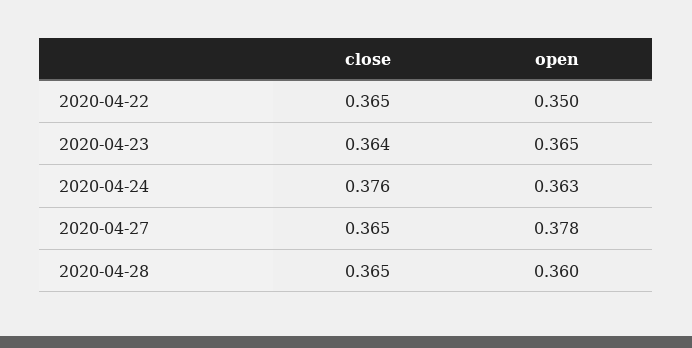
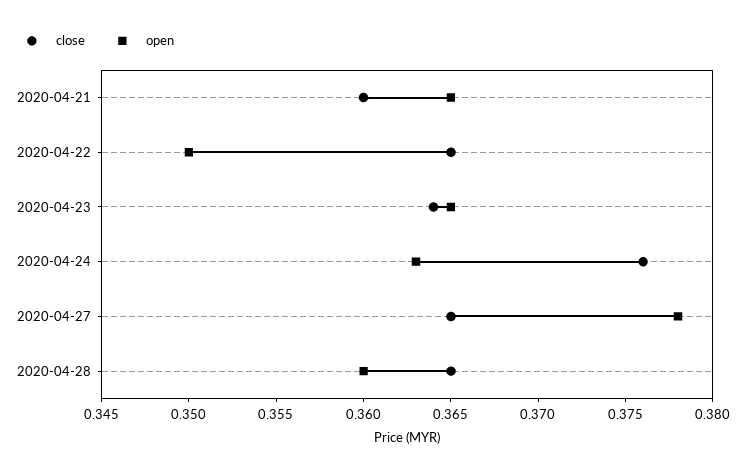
  {
    "close": {
      "2020-04-22": 0.365,
      "2020-04-23": 0.364,
      "2020-04-24": 0.376,
      "2020-04-27": 0.365,
-     "2020-04-28": 0.365
+     "2020-04-28": 0.365,
+     "2020-04-21": 0.36
    },
    "open": {
      "2020-04-22": 0.35,
      "2020-04-23": 0.365,
      "2020-04-24": 0.363,
      "2020-04-27": 0.378,
-     "2020-04-28": 0.36
+     "2020-04-28": 0.36,
+     "2020-04-21": 0.365
    }
  }

